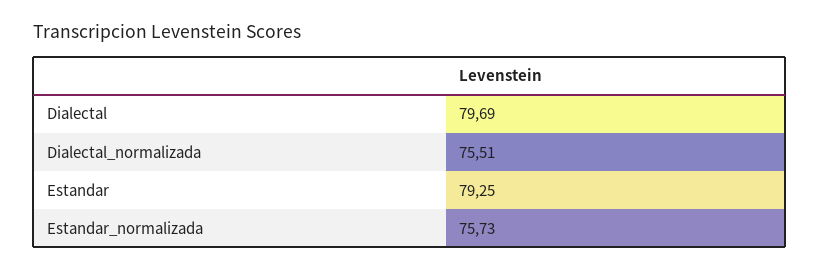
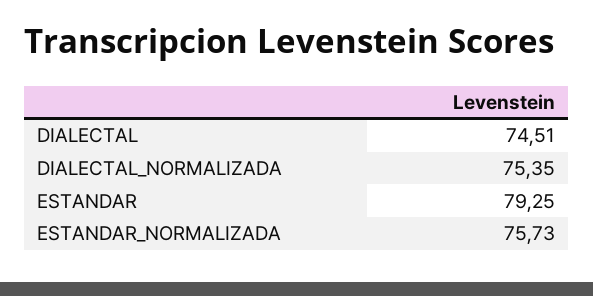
  {
-   "Dialectal": 79.69,
+   "Dialectal": 74.51,
-   "Dialectal_normalizada": 75.51,
+   "Dialectal_normalizada": 75.35,
    "Estandar": 79.25,
    "Estandar_normalizada": 75.73
  }

